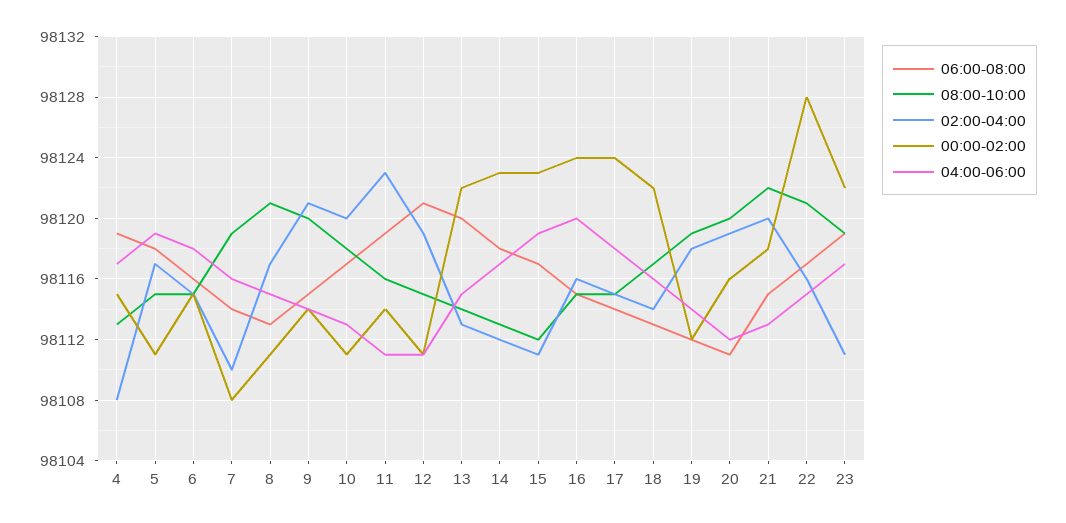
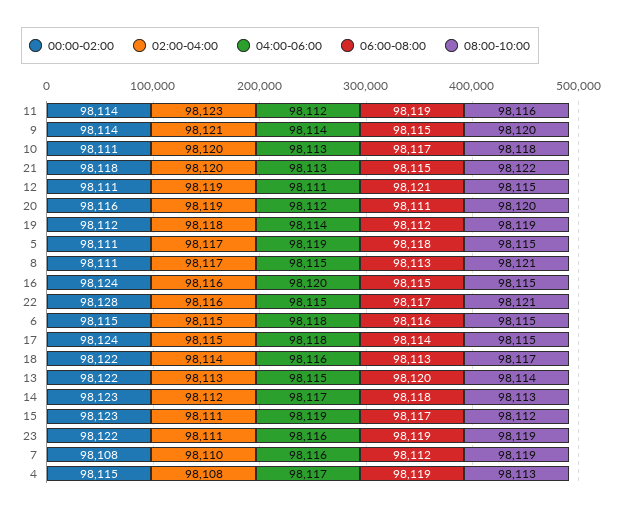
  {
    "06:00-08:00": {
      "4": 98119,
      "5": 98118,
      "6": 98116,
-     "7": 98114,
+     "7": 98112,
      "8": 98113,
      "9": 98115,
      "10": 98117,
      "11": 98119,
      "12": 98121,
      "13": 98120,
      "14": 98118,
      "15": 98117,
      "16": 98115,
      "17": 98114,
      "18": 98113,
      "19": 98112,
      "20": 98111,
      "21": 98115,
      "22": 98117,
      "23": 98119
    },
    "08:00-10:00": {
      "4": 98113,
      "5": 98115,
      "6": 98115,
      "7": 98119,
      "8": 98121,
      "9": 98120,
      "10": 98118,
      "11": 98116,
      "12": 98115,
      "13": 98114,
      "14": 98113,
      "15": 98112,
      "16": 98115,
      "17": 98115,
      "18": 98117,
      "19": 98119,
      "20": 98120,
      "21": 98122,
      "22": 98121,
      "23": 98119
    },
    "02:00-04:00": {
      "4": 98108,
      "5": 98117,
      "6": 98115,
      "7": 98110,
      "8": 98117,
      "9": 98121,
      "10": 98120,
      "11": 98123,
      "12": 98119,
      "13": 98113,
      "14": 98112,
      "15": 98111,
      "16": 98116,
      "17": 98115,
      "18": 98114,
      "19": 98118,
      "20": 98119,
      "21": 98120,
      "22": 98116,
      "23": 98111
    },
    "00:00-02:00": {
      "4": 98115,
      "5": 98111,
      "6": 98115,
      "7": 98108,
      "8": 98111,
      "9": 98114,
      "10": 98111,
      "11": 98114,
      "12": 98111,
      "13": 98122,
      "14": 98123,
      "15": 98123,
      "16": 98124,
      "17": 98124,
      "18": 98122,
      "19": 98112,
      "20": 98116,
      "21": 98118,
      "22": 98128,
      "23": 98122
    },
    "04:00-06:00": {
      "4": 98117,
      "5": 98119,
      "6": 98118,
      "7": 98116,
      "8": 98115,
      "9": 98114,
      "10": 98113,
-     "11": 98111,
+     "11": 98112,
      "12": 98111,
      "13": 98115,
      "14": 98117,
      "15": 98119,
      "16": 98120,
      "17": 98118,
      "18": 98116,
      "19": 98114,
      "20": 98112,
      "21": 98113,
      "22": 98115,
-     "23": 98117
+     "23": 98116
    }
  }

